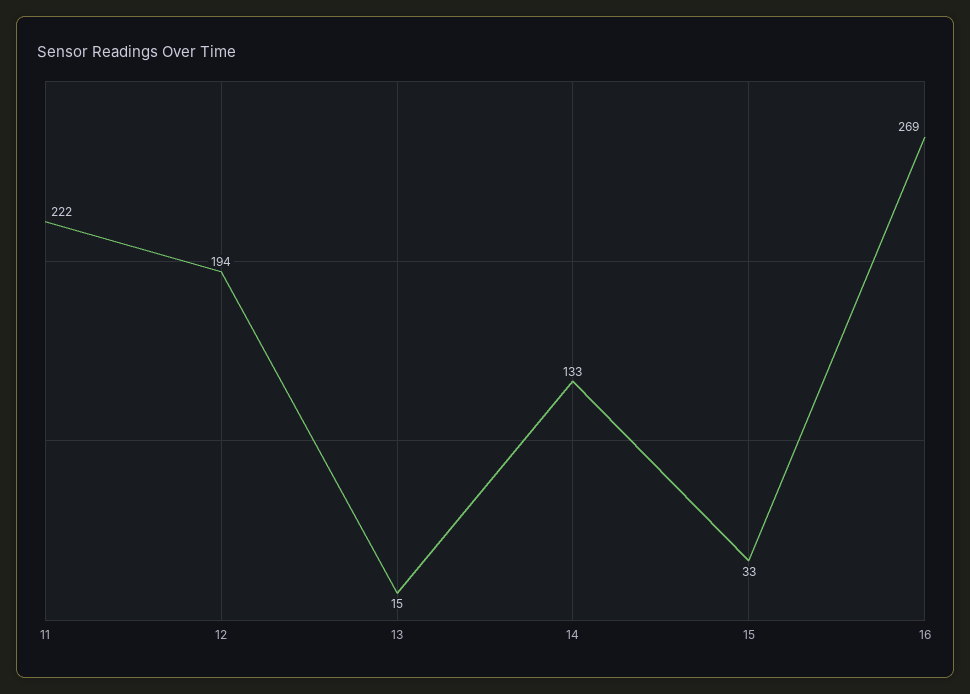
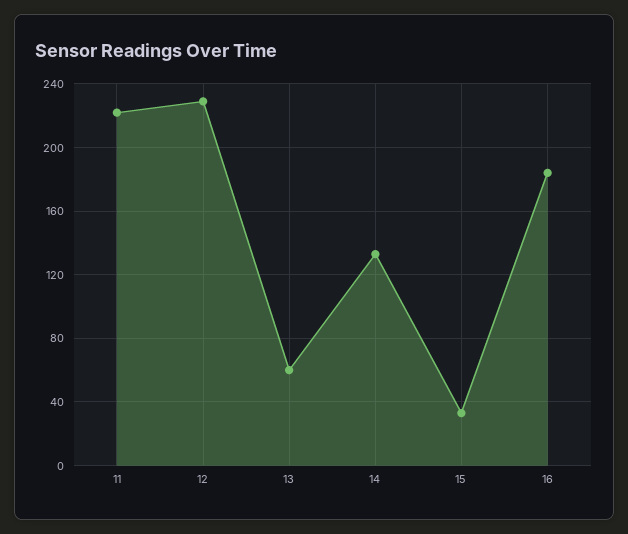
  {
    "11": 222,
-   "12": 194,
+   "12": 230,
-   "13": 15,
+   "13": 60,
    "14": 133,
    "15": 33,
-   "16": 269
+   "16": 185
  }

